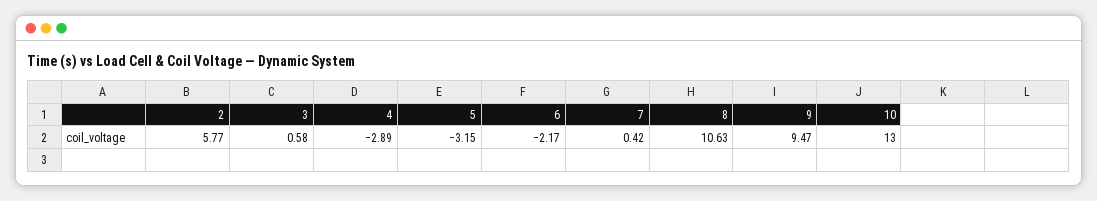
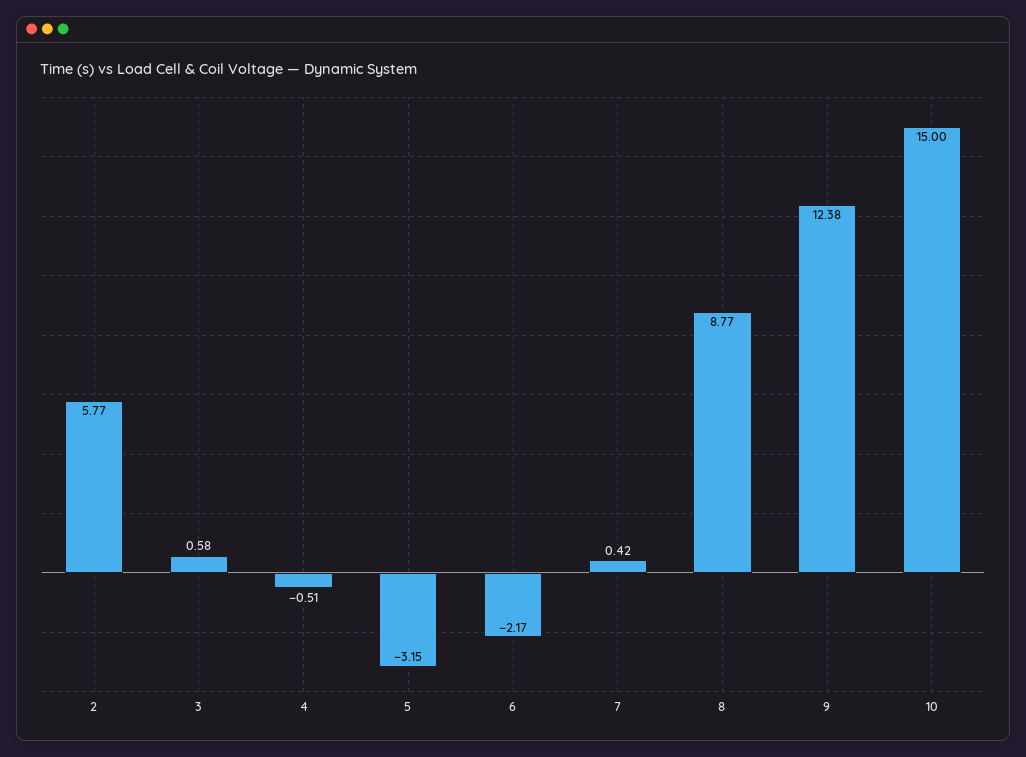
  {
    "2": 5.77,
    "3": 0.58,
-   "4": -2.89,
+   "4": -0.51,
    "5": -3.15,
    "6": -2.17,
    "7": 0.42,
-   "8": 10.63,
+   "8": 8.77,
-   "9": 9.47,
+   "9": 12.38,
-   "10": 13
+   "10": 15
  }

